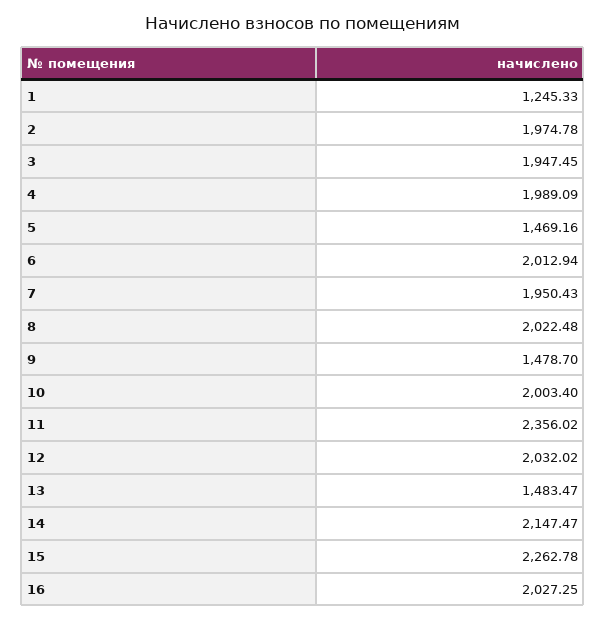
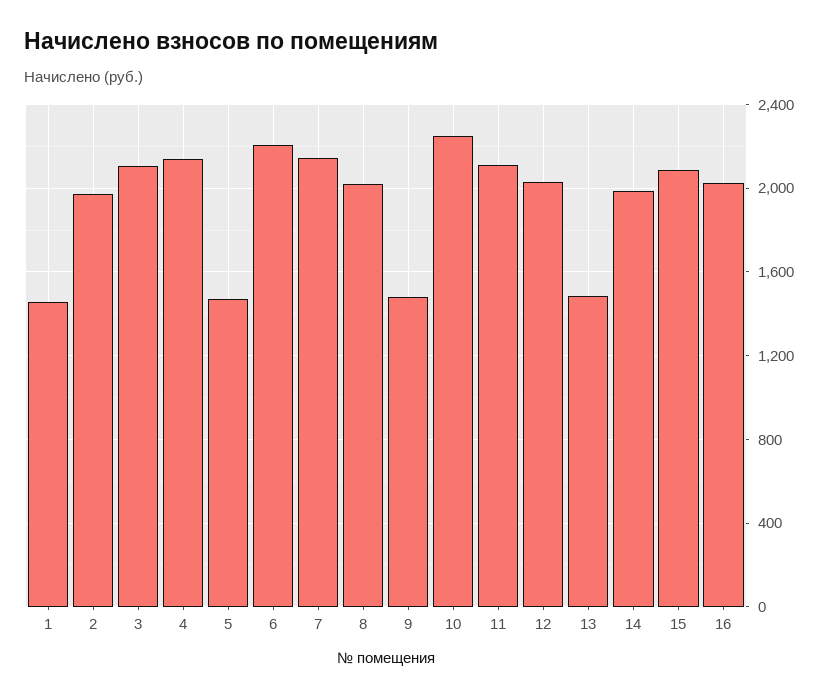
  {
-   "1": 1245.33,
+   "1": 1450,
    "2": 1974.78,
-   "3": 1947.45,
+   "3": 2100,
-   "4": 1989.09,
+   "4": 2150,
    "5": 1469.16,
-   "6": 2012.94,
+   "6": 2200,
-   "7": 1950.43,
+   "7": 2150,
    "8": 2022.48,
    "9": 1478.7,
-   "10": 2003.4,
+   "10": 2250,
-   "11": 2356.02,
+   "11": 2100,
    "12": 2032.02,
    "13": 1483.47,
-   "14": 2147.47,
+   "14": 2000,
-   "15": 2262.78,
+   "15": 2100,
    "16": 2027.25
  }

